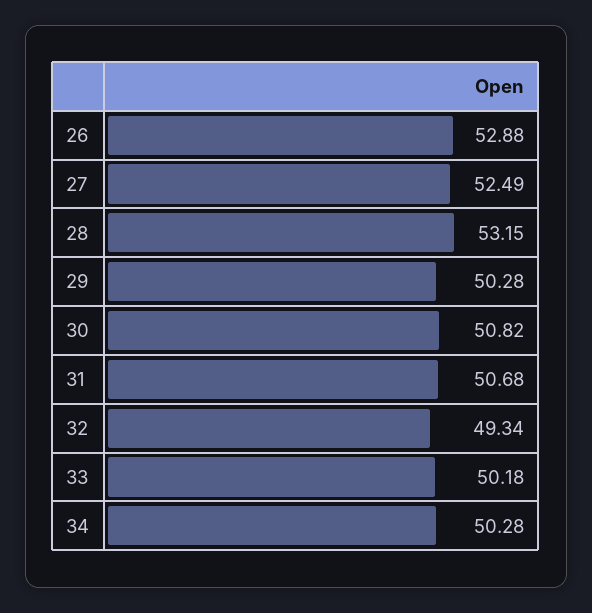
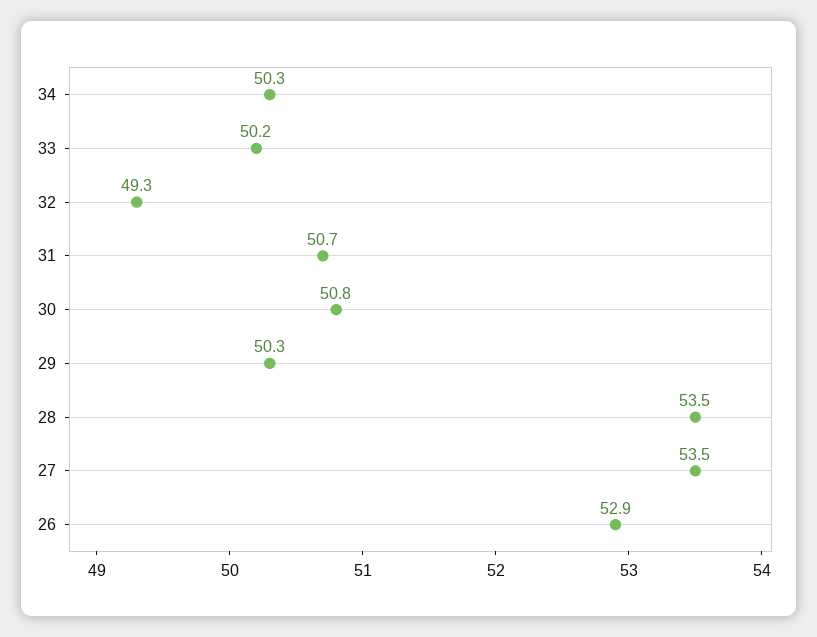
  {
    "26": 52.88,
-   "27": 52.49,
+   "27": 53.5,
-   "28": 53.15,
+   "28": 53.5,
    "29": 50.28,
    "30": 50.82,
    "31": 50.68,
    "32": 49.34,
    "33": 50.18,
    "34": 50.28
  }

